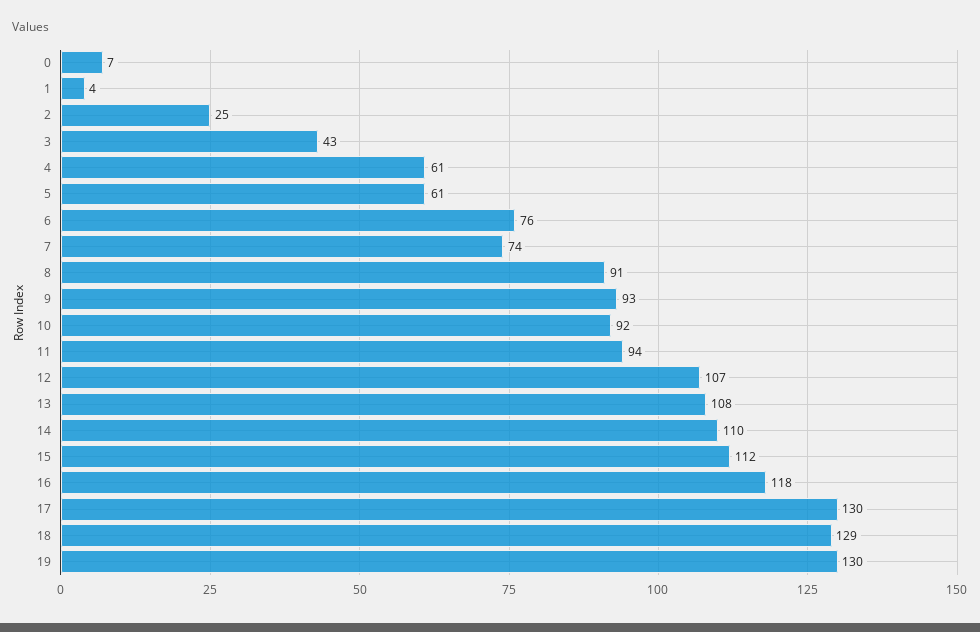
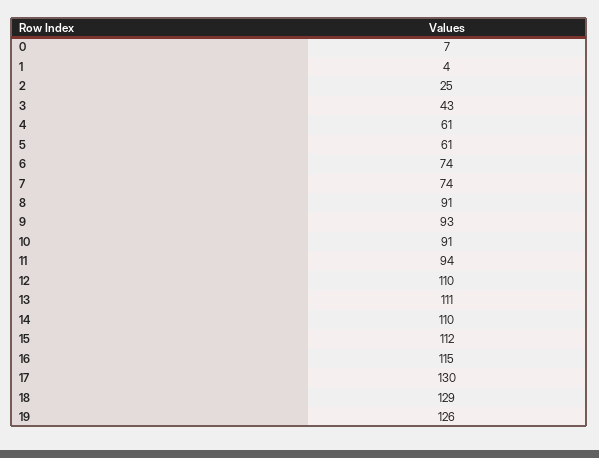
  {
    "0": 7,
    "1": 4,
    "2": 25,
    "3": 43,
    "4": 61,
    "5": 61,
-   "6": 76,
+   "6": 74,
    "7": 74,
    "8": 91,
    "9": 93,
-   "10": 92,
+   "10": 91,
    "11": 94,
-   "12": 107,
+   "12": 110,
-   "13": 108,
+   "13": 111,
    "14": 110,
    "15": 112,
-   "16": 118,
+   "16": 115,
    "17": 130,
    "18": 129,
-   "19": 130
+   "19": 126
  }

